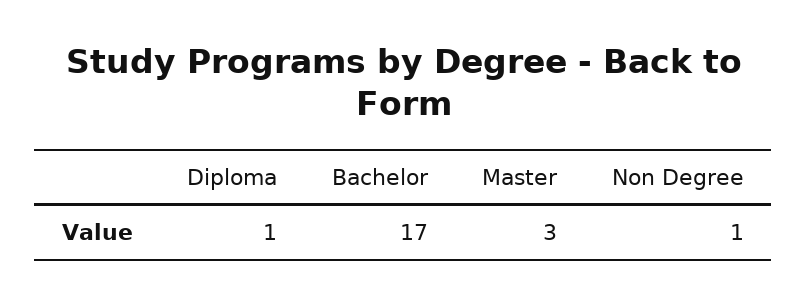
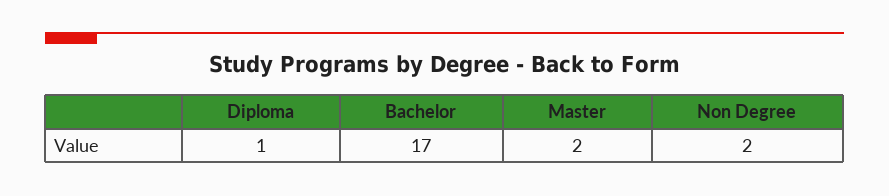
  {
    "Diploma": 1,
    "Bachelor": 17,
-   "Master": 3,
+   "Master": 2,
-   "Non Degree": 1
+   "Non Degree": 2
  }

